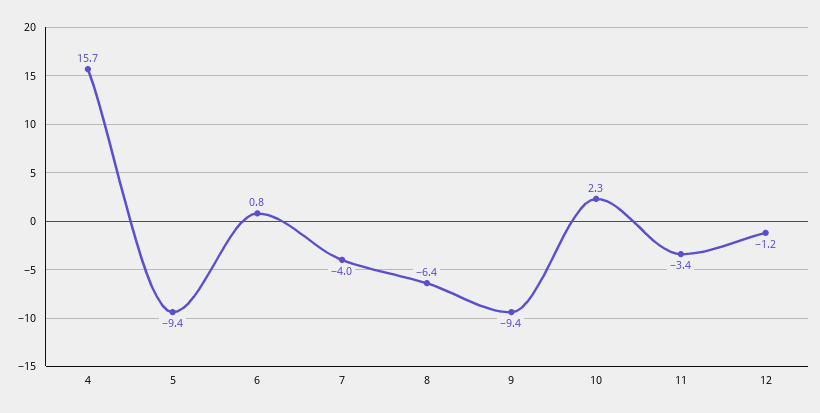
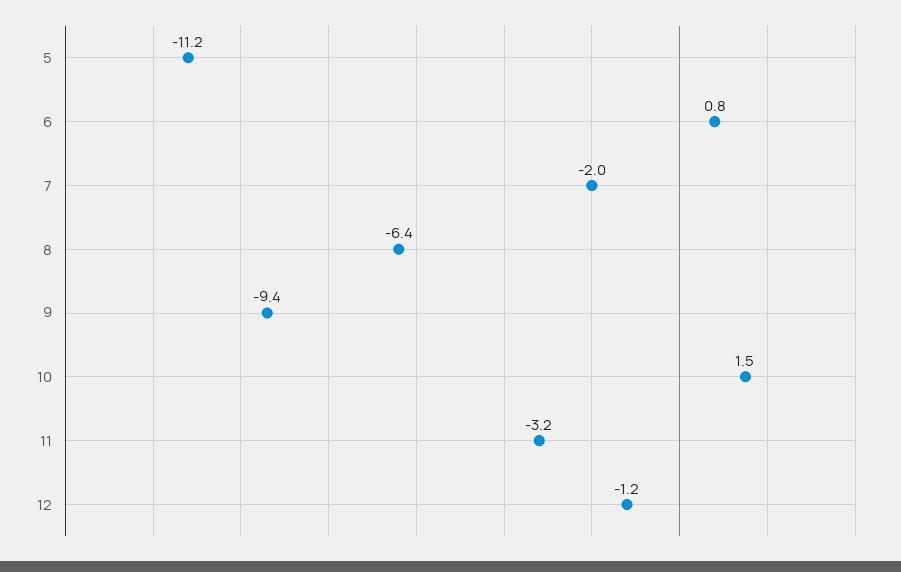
  {
-   "4": 15.7,
-   "5": -9.4,
+   "5": -11.2,
    "6": 0.8,
-   "7": -4,
+   "7": -2,
    "8": -6.4,
    "9": -9.4,
-   "10": 2.3,
+   "10": 1.5,
-   "11": -3.4,
+   "11": -3.2,
    "12": -1.2
  }

